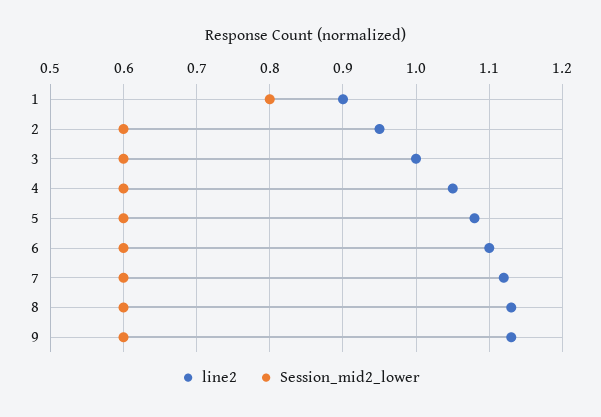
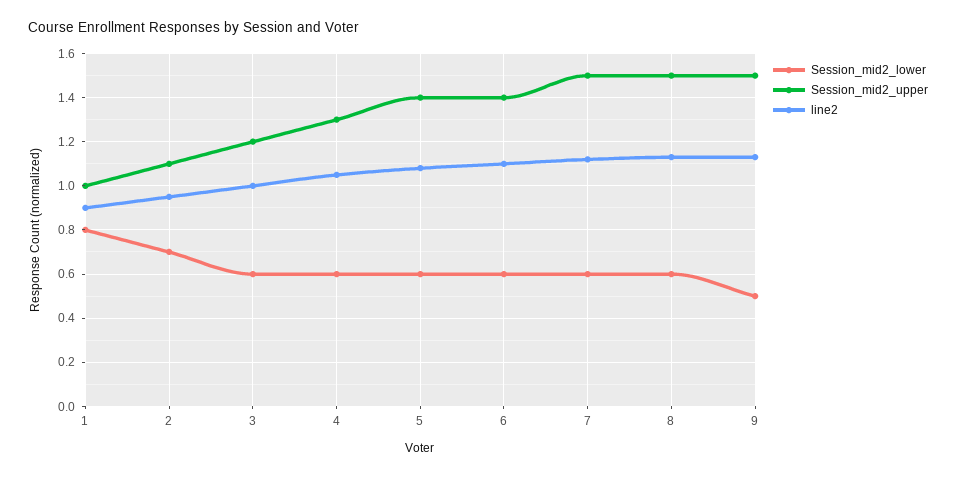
  {
    "line2": {
      "1": 0.9,
      "2": 0.95,
      "3": 1,
      "4": 1.05,
      "5": 1.08,
      "6": 1.1,
      "7": 1.12,
      "8": 1.13,
      "9": 1.13
    },
    "Session_mid2_lower": {
      "1": 0.8,
-     "2": 0.6,
+     "2": 0.7,
      "3": 0.6,
      "4": 0.6,
      "5": 0.6,
      "6": 0.6,
      "7": 0.6,
      "8": 0.6,
-     "9": 0.6
+     "9": 0.5
-   }
+   },
+   "Session_mid2_upper": {
+     "1": 1,
+     "2": 1.1,
+     "3": 1.2,
+     "4": 1.3,
+     "5": 1.4,
+     "6": 1.4,
+     "7": 1.5,
+     "8": 1.5,
+     "9": 1.5
+   }
  }

